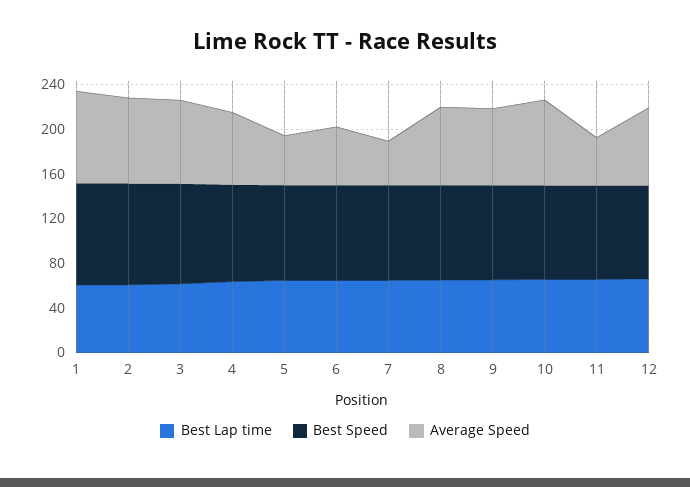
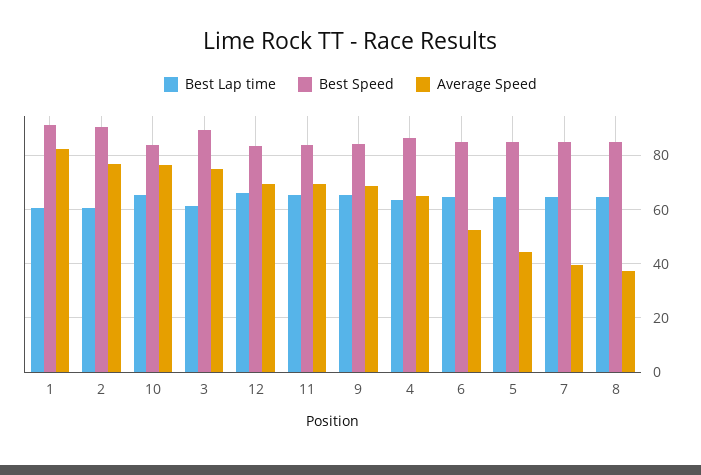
  {
    "Best Lap time": {
      "1": 60,
      "2": 60,
      "3": 62.5,
      "4": 62.5,
      "5": 65,
      "6": 65,
      "7": 65,
      "8": 65,
      "9": 65,
      "10": 65,
      "11": 65,
      "12": 65
    },
    "Best Speed": {
      "1": 90,
      "2": 90,
      "3": 90,
      "4": 87.5,
      "5": 85,
      "6": 85,
      "7": 85,
      "8": 85,
      "9": 85,
      "10": 85,
      "11": 85,
      "12": 82.5
    },
    "Average Speed": {
      "1": 82.5,
      "2": 77.5,
      "3": 75,
      "4": 65,
      "5": 45,
      "6": 52.5,
      "7": 40,
-     "8": 70,
+     "8": 37.5,
      "9": 67.5,
      "10": 77.5,
-     "11": 40,
+     "11": 70,
      "12": 70
    }
  }

